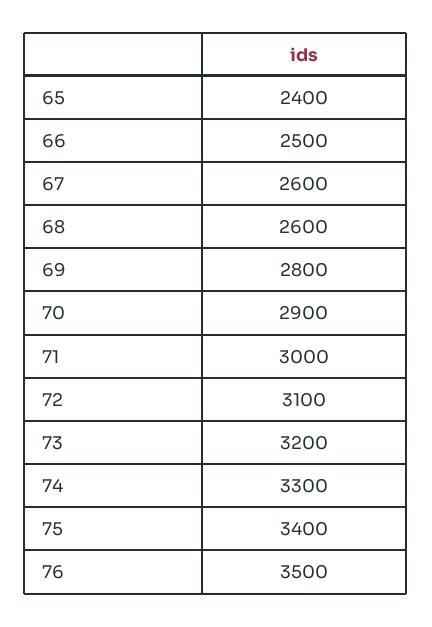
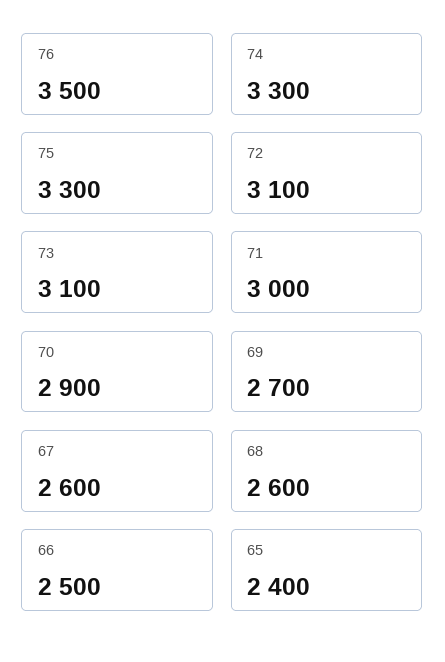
  {
    "65": 2400,
    "66": 2500,
    "67": 2600,
    "68": 2600,
-   "69": 2800,
+   "69": 2700,
    "70": 2900,
    "71": 3000,
    "72": 3100,
-   "73": 3200,
+   "73": 3100,
    "74": 3300,
-   "75": 3400,
+   "75": 3300,
    "76": 3500
  }

